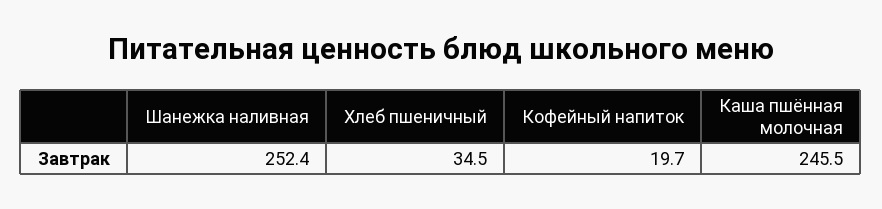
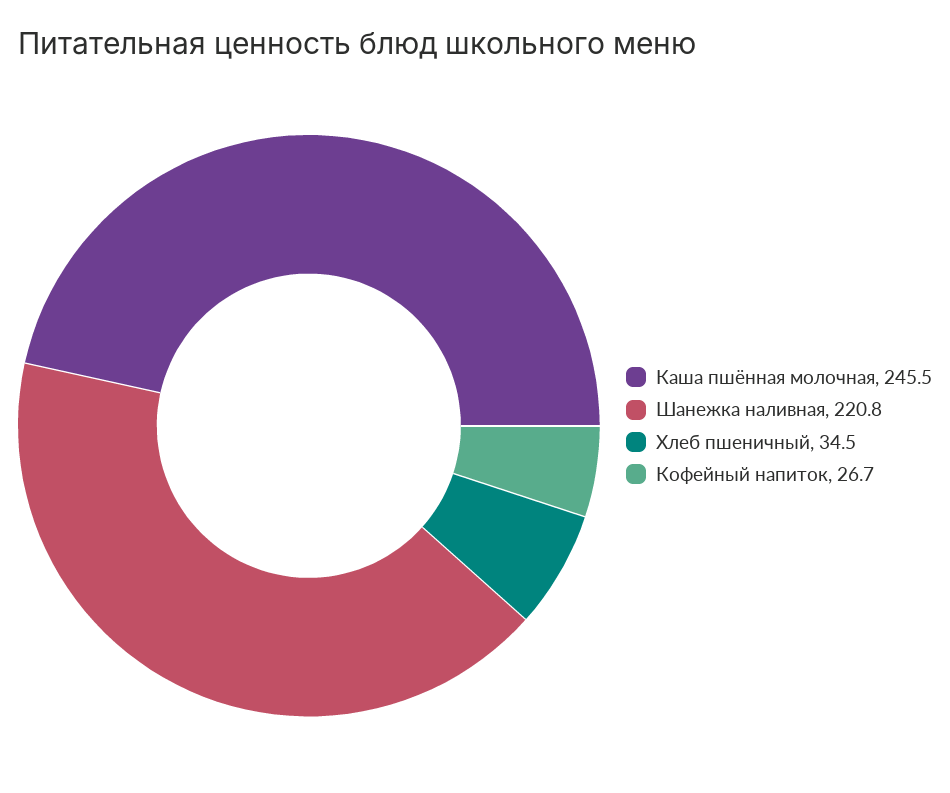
  {
-   "Шанежка наливная": 252.4,
+   "Шанежка наливная": 220.8,
    "Хлеб пшеничный": 34.5,
-   "Кофейный напиток": 19.7,
+   "Кофейный напиток": 26.7,
    "Каша пшённая молочная": 245.5
  }

